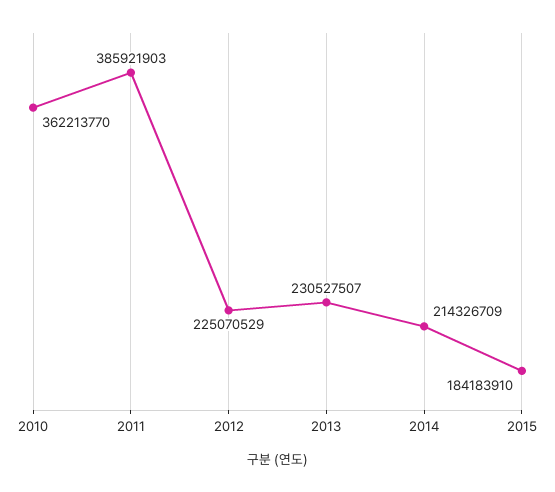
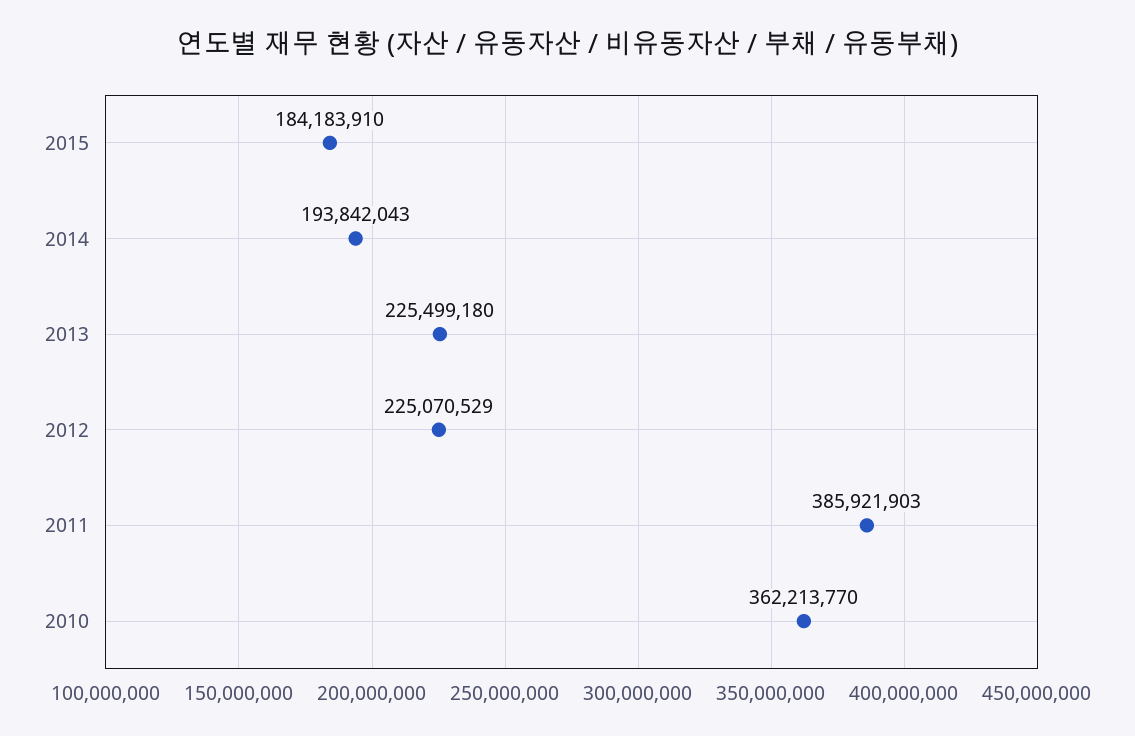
  {
    "2010": 362213770,
    "2011": 385921903,
    "2012": 225070529,
-   "2013": 230527507,
+   "2013": 225499180,
-   "2014": 214326709,
+   "2014": 193842043,
    "2015": 184183910
  }

